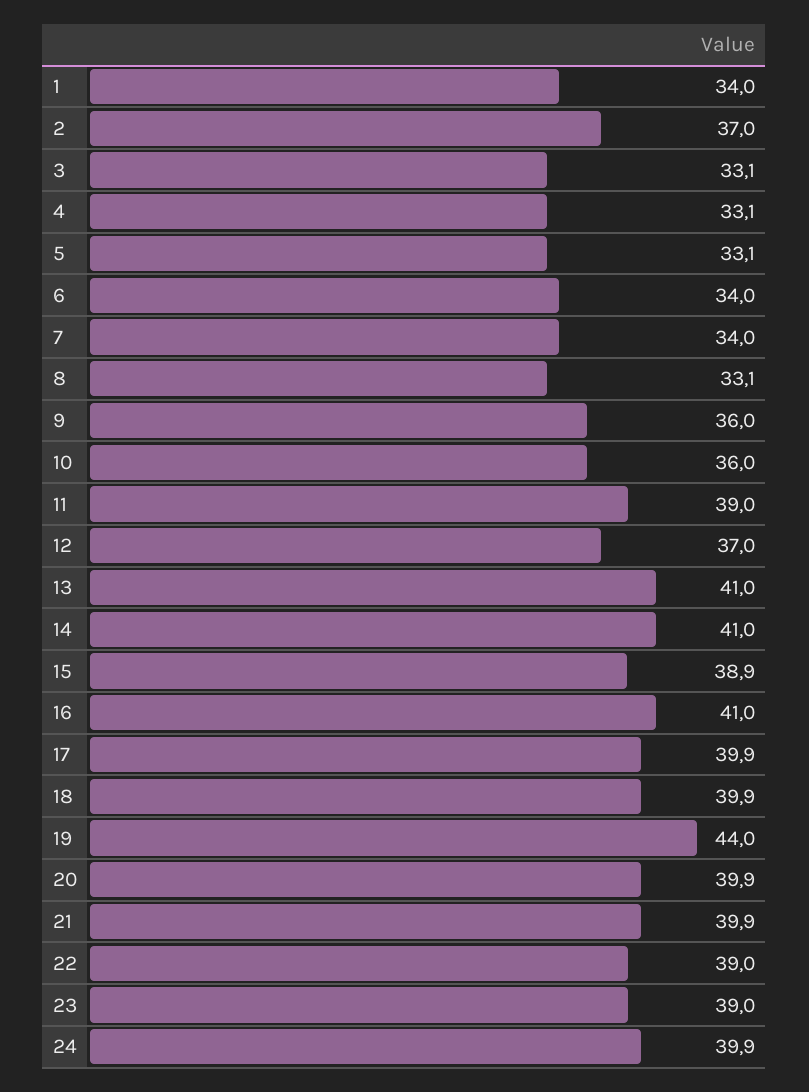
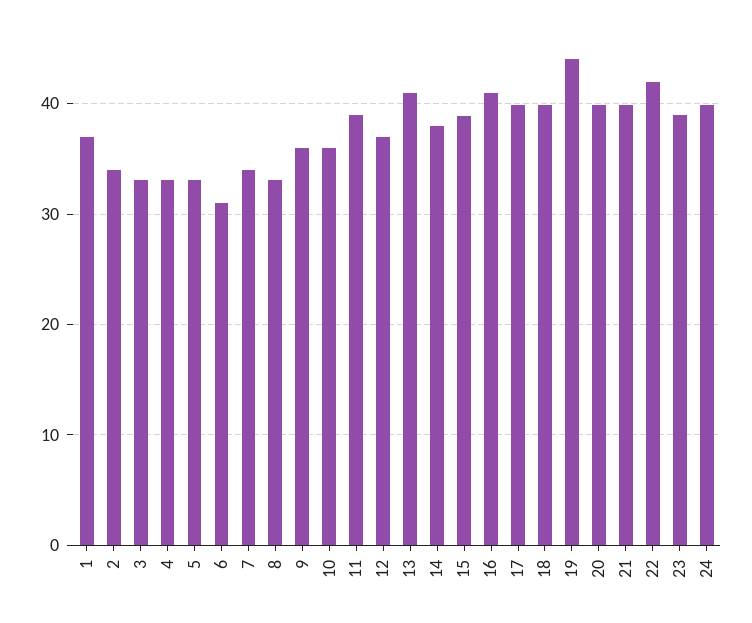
  {
-   "1": 34,
+   "1": 37,
-   "2": 37,
+   "2": 34,
    "3": 33.1,
    "4": 33.1,
    "5": 33.1,
-   "6": 34,
+   "6": 31,
    "7": 34,
    "8": 33.1,
    "9": 36,
    "10": 36,
    "11": 39,
    "12": 37,
    "13": 41,
-   "14": 41,
+   "14": 38,
    "15": 38.9,
    "16": 41,
    "17": 39.9,
    "18": 39.9,
    "19": 44,
    "20": 39.9,
    "21": 39.9,
-   "22": 39,
+   "22": 42,
    "23": 39,
    "24": 39.9
  }

